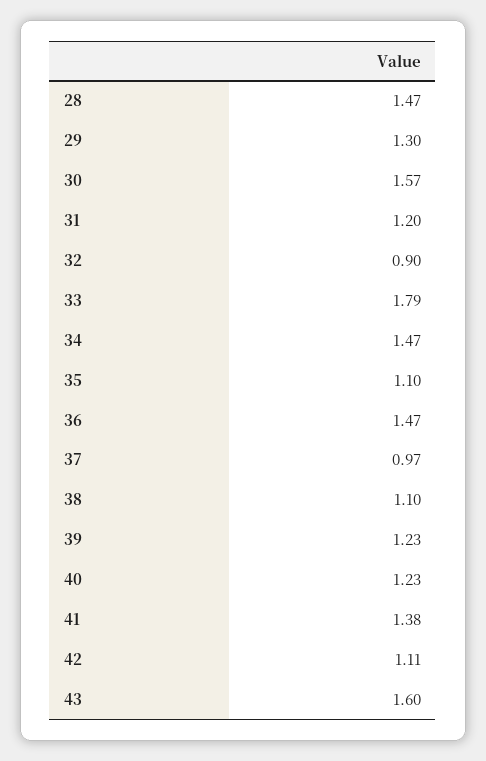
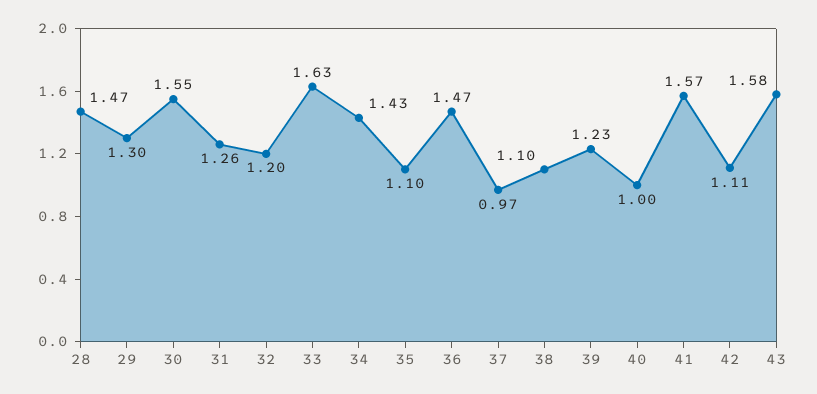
  {
    "28": 1.47,
    "29": 1.3,
-   "30": 1.57,
+   "30": 1.55,
-   "31": 1.2,
+   "31": 1.26,
-   "32": 0.9,
+   "32": 1.2,
-   "33": 1.79,
+   "33": 1.63,
-   "34": 1.47,
+   "34": 1.43,
    "35": 1.1,
    "36": 1.47,
    "37": 0.97,
    "38": 1.1,
    "39": 1.23,
-   "40": 1.23,
+   "40": 1,
-   "41": 1.38,
+   "41": 1.57,
    "42": 1.11,
-   "43": 1.6
+   "43": 1.58
  }

